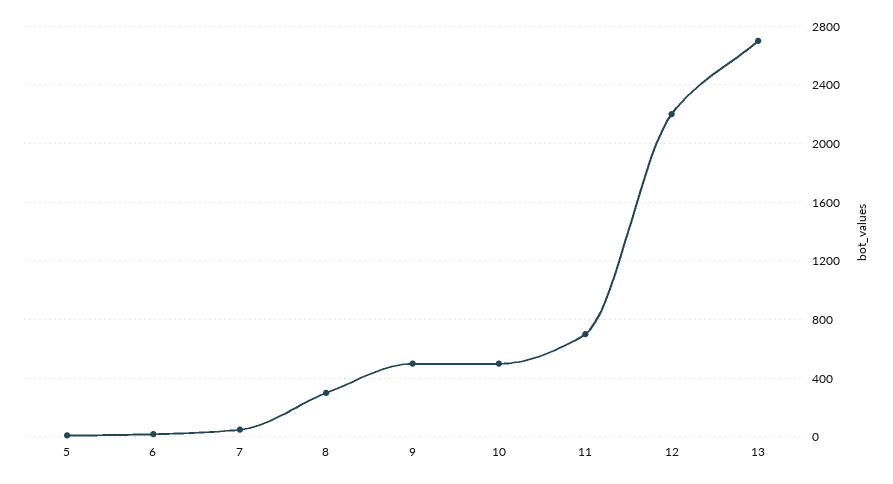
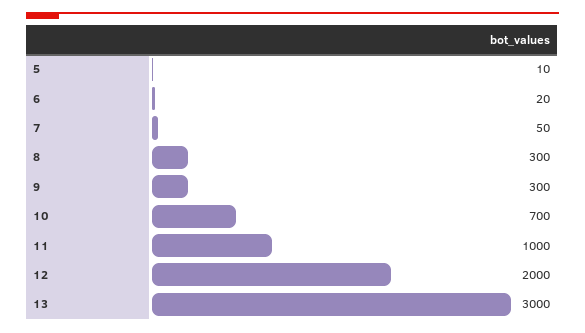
  {
    "5": 10,
    "6": 20,
    "7": 50,
    "8": 300,
-   "9": 500,
+   "9": 300,
-   "10": 500,
+   "10": 700,
-   "11": 700,
+   "11": 1000,
-   "12": 2200,
+   "12": 2000,
-   "13": 2700
+   "13": 3000
  }

